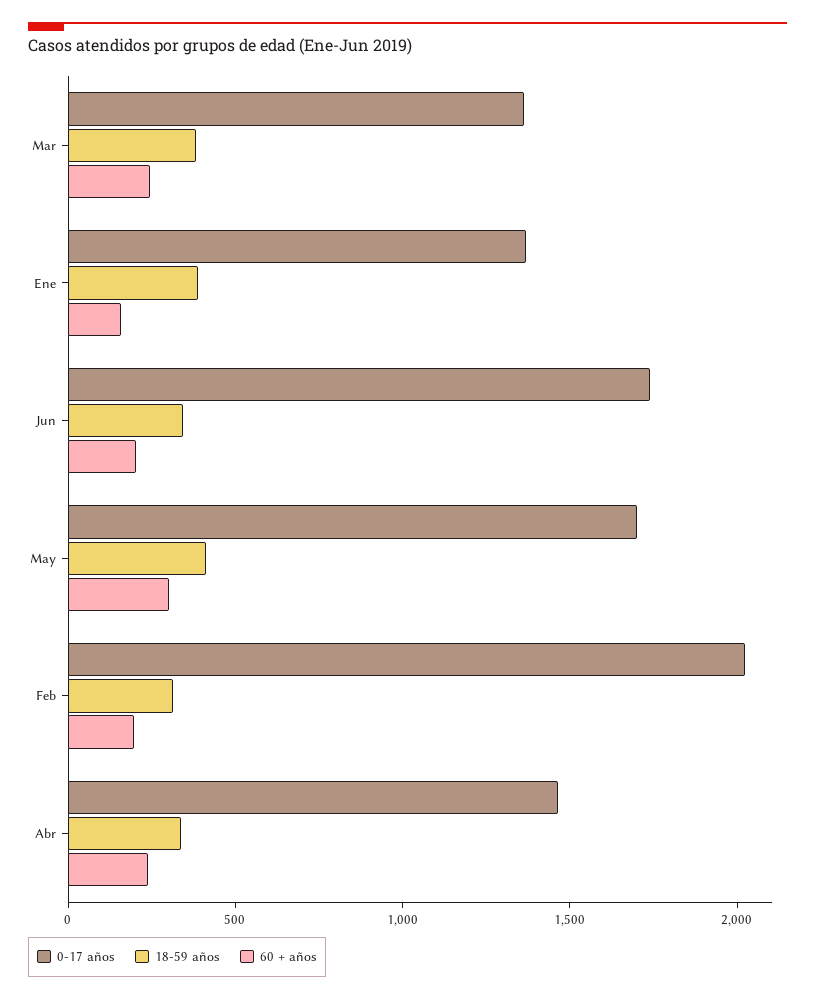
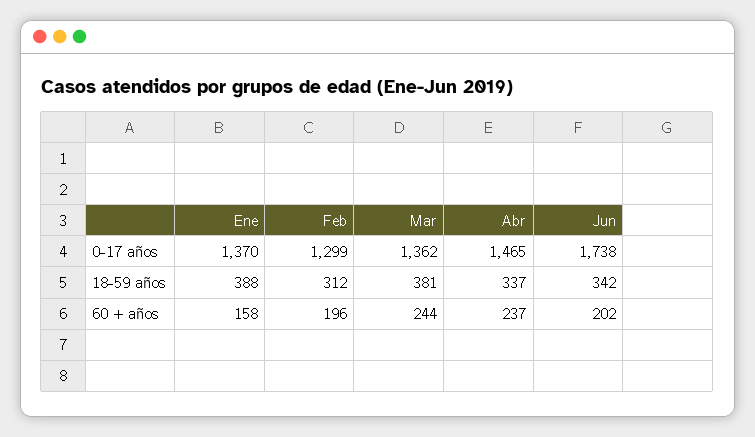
  {
    "0-17 años": {
      "Mar": 1362,
      "Ene": 1370,
      "Jun": 1738,
-     "May": 1700,
-     "Feb": 2000,
+     "Feb": 1299,
      "Abr": 1465
    },
    "18-59 años": {
      "Mar": 381,
      "Ene": 388,
      "Jun": 342,
-     "May": 400,
      "Feb": 312,
      "Abr": 337
    },
    "60 + años": {
      "Mar": 244,
      "Ene": 158,
      "Jun": 202,
-     "May": 300,
      "Feb": 196,
      "Abr": 237
    }
  }

